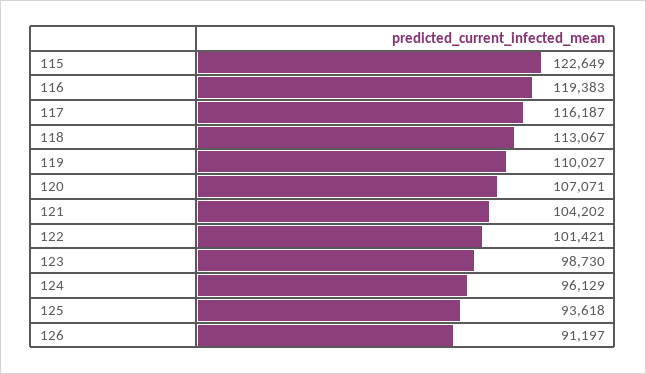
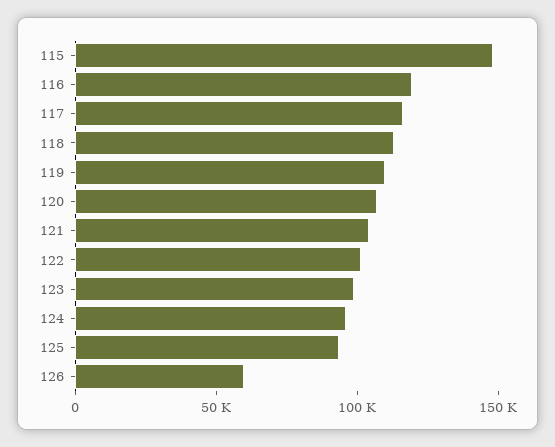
  {
-   "115": 122649,
+   "115": 150000,
    "116": 119383,
    "117": 116187,
    "118": 113067,
    "119": 110027,
    "120": 107071,
    "121": 104202,
    "122": 101421,
    "123": 98730,
    "124": 96129,
    "125": 93618,
-   "126": 91197
+   "126": 60000
  }

